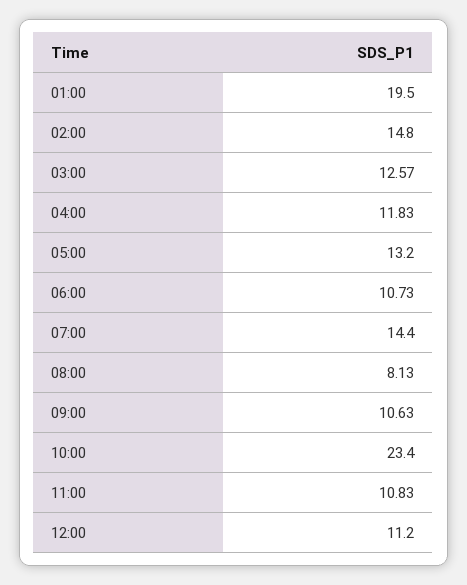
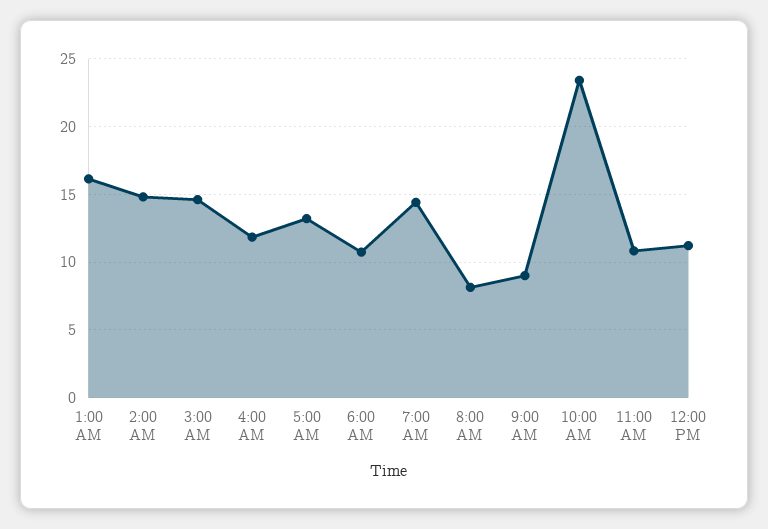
  {
-   "01:00": 19.5,
+   "01:00": 16,
    "02:00": 14.8,
-   "03:00": 12.57,
+   "03:00": 14.5,
    "04:00": 11.83,
    "05:00": 13.2,
    "06:00": 10.73,
    "07:00": 14.4,
    "08:00": 8.13,
-   "09:00": 10.63,
+   "09:00": 9,
    "10:00": 23.4,
    "11:00": 10.83,
    "12:00": 11.2
  }

